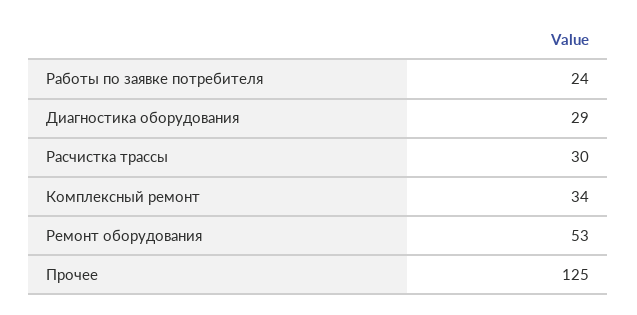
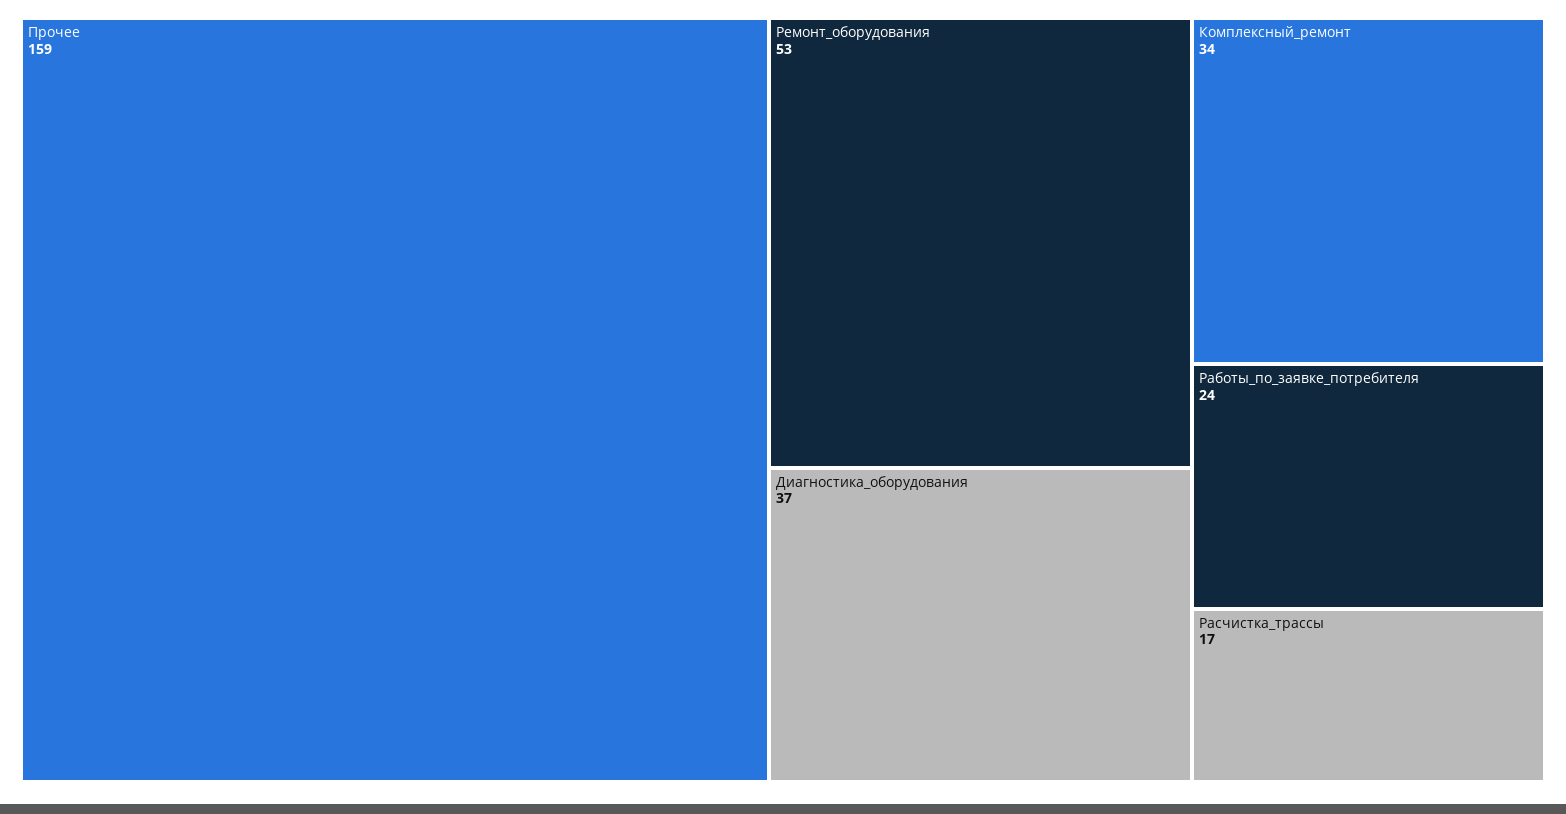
  {
    "Работы по заявке потребителя": 24,
-   "Диагностика оборудования": 29,
+   "Диагностика оборудования": 37,
-   "Расчистка трассы": 30,
+   "Расчистка трассы": 17,
    "Комплексный ремонт": 34,
    "Ремонт оборудования": 53,
-   "Прочее": 125
+   "Прочее": 159
  }

